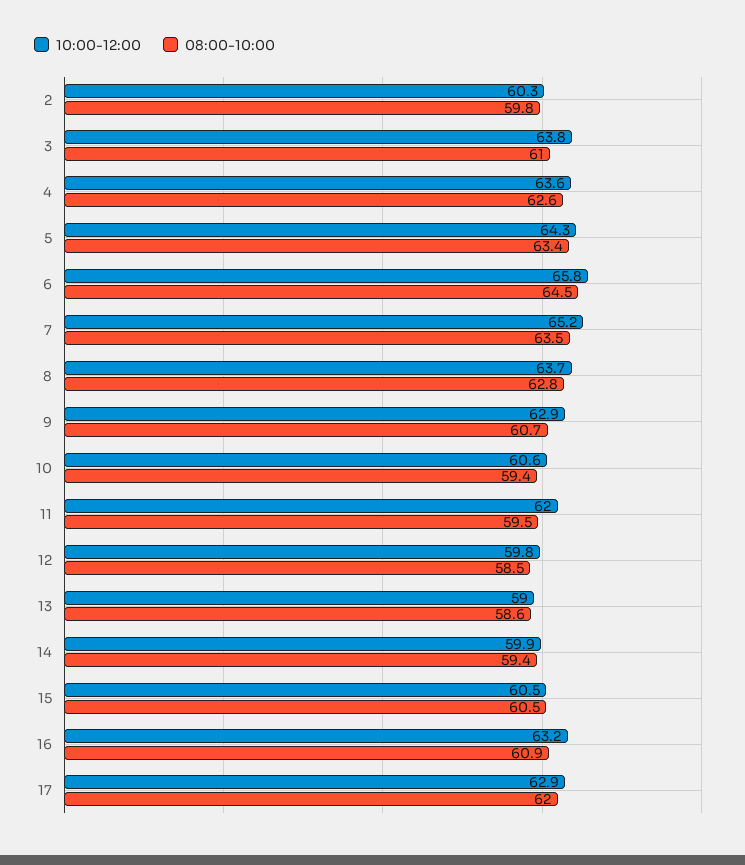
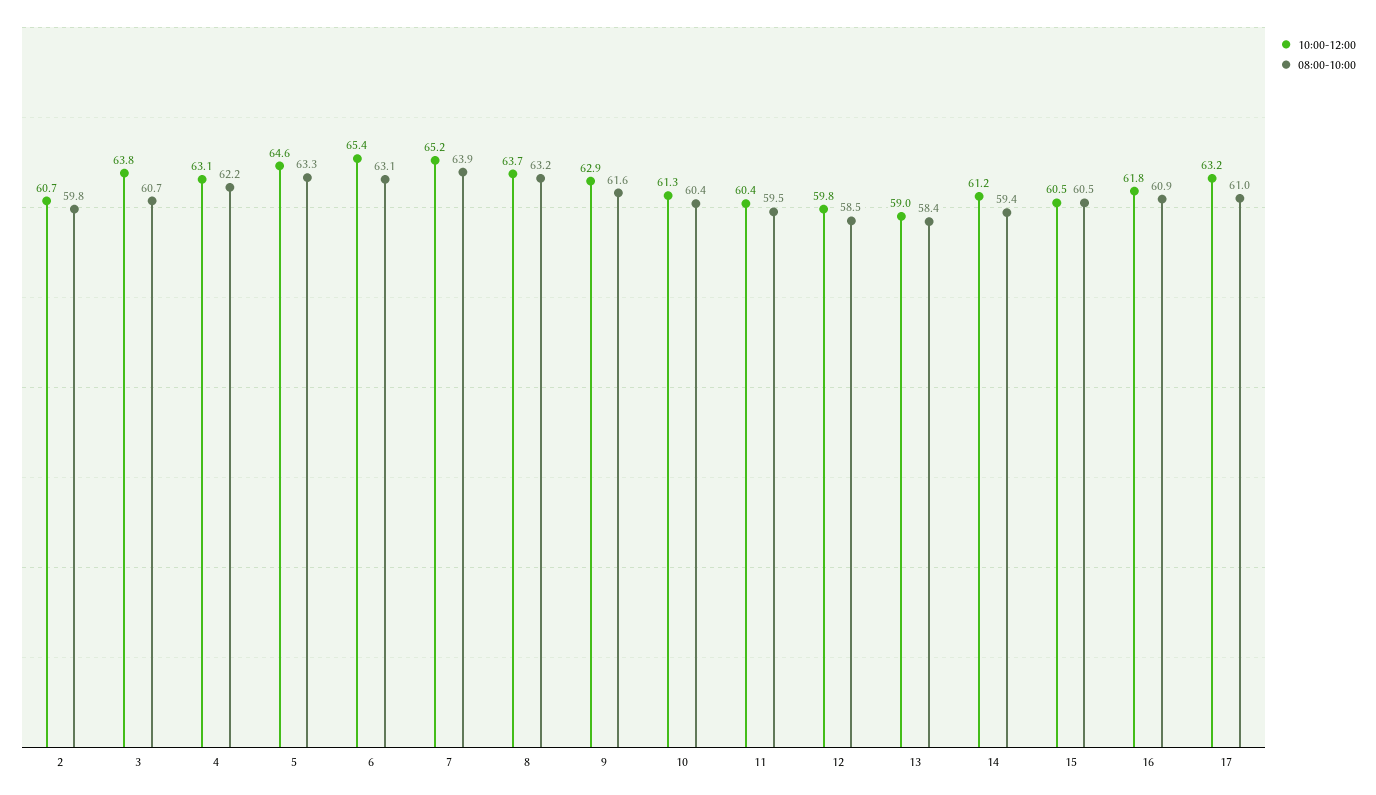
  {
    "10:00-12:00": {
-     "2": 60.3,
+     "2": 60.7,
      "3": 63.8,
-     "4": 63.6,
+     "4": 63.1,
-     "5": 64.3,
+     "5": 64.6,
-     "6": 65.8,
+     "6": 65.4,
      "7": 65.2,
      "8": 63.7,
      "9": 62.9,
-     "10": 60.6,
+     "10": 61.3,
-     "11": 62,
+     "11": 60.4,
      "12": 59.8,
      "13": 59,
-     "14": 59.9,
+     "14": 61.2,
      "15": 60.5,
-     "16": 63.2,
+     "16": 61.8,
-     "17": 62.9
+     "17": 63.2
    },
    "08:00-10:00": {
      "2": 59.8,
-     "3": 61,
+     "3": 60.7,
-     "4": 62.6,
+     "4": 62.2,
-     "5": 63.4,
+     "5": 63.3,
-     "6": 64.5,
+     "6": 63.1,
-     "7": 63.5,
+     "7": 63.9,
-     "8": 62.8,
+     "8": 63.2,
-     "9": 60.7,
+     "9": 61.6,
-     "10": 59.4,
+     "10": 60.4,
      "11": 59.5,
      "12": 58.5,
-     "13": 58.6,
+     "13": 58.4,
      "14": 59.4,
      "15": 60.5,
      "16": 60.9,
-     "17": 62
+     "17": 61
    }
  }

